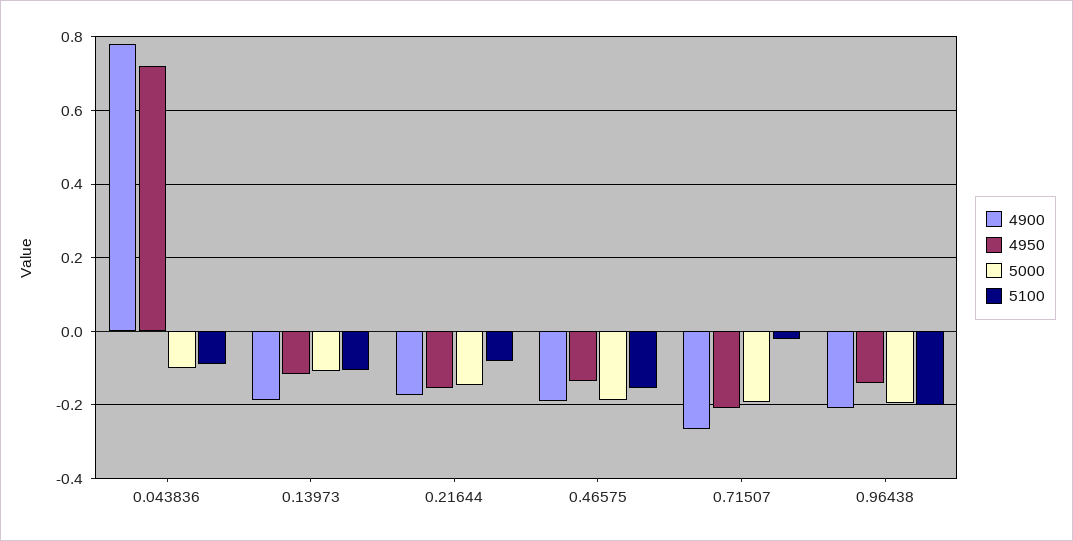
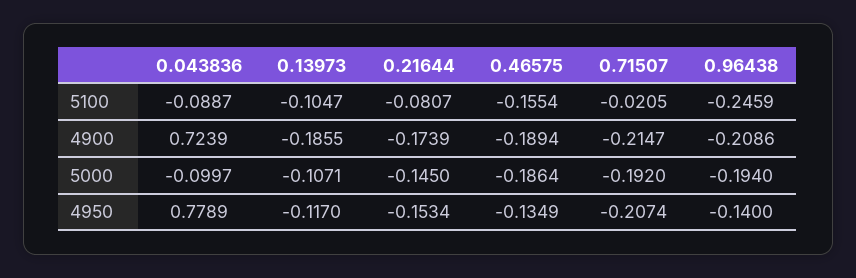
  {
    "4900": {
-     "0.043836": 0.78,
+     "0.043836": 0.7239,
      "0.13973": -0.1855,
      "0.21644": -0.1739,
      "0.46575": -0.1894,
-     "0.71507": -0.26,
+     "0.71507": -0.2147,
      "0.96438": -0.2086
    },
    "4950": {
-     "0.043836": 0.72,
+     "0.043836": 0.7789,
      "0.13973": -0.117,
      "0.21644": -0.1534,
      "0.46575": -0.1349,
      "0.71507": -0.2074,
      "0.96438": -0.14
    },
    "5000": {
      "0.043836": -0.0997,
      "0.13973": -0.1071,
      "0.21644": -0.145,
      "0.46575": -0.1864,
      "0.71507": -0.192,
      "0.96438": -0.194
    },
    "5100": {
      "0.043836": -0.0887,
      "0.13973": -0.1047,
      "0.21644": -0.0807,
      "0.46575": -0.1554,
      "0.71507": -0.0205,
-     "0.96438": -0.2
+     "0.96438": -0.2459
    }
  }

